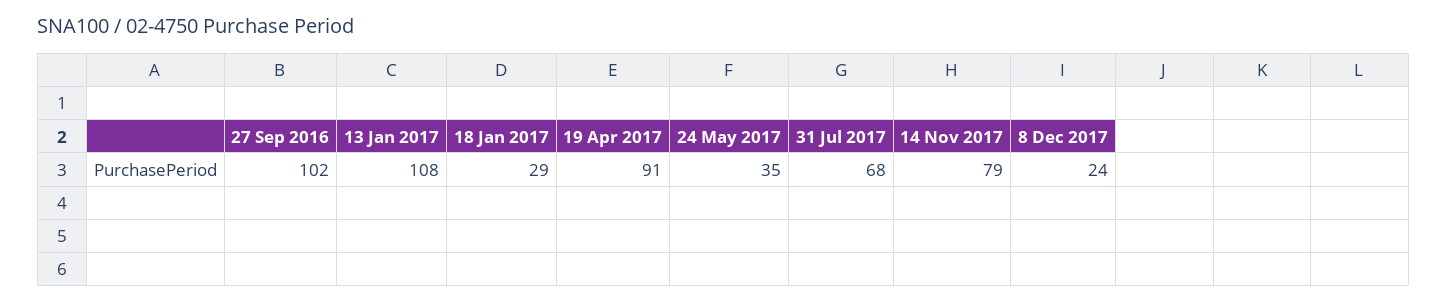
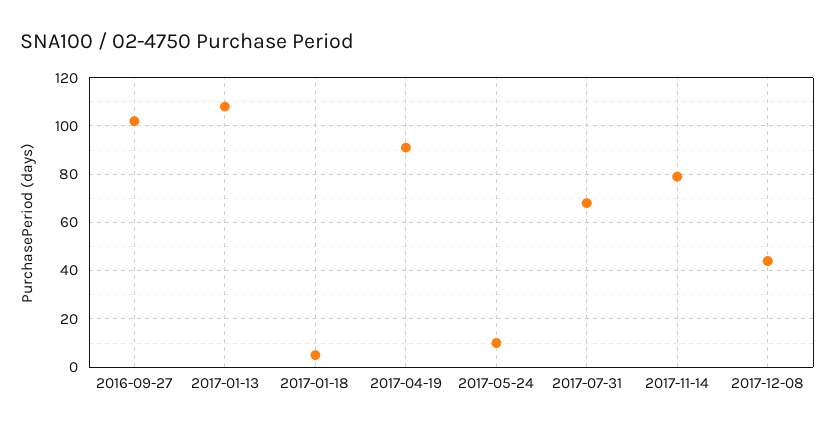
  {
    "27 Sep 2016": 102,
    "13 Jan 2017": 108,
-   "18 Jan 2017": 29,
+   "18 Jan 2017": 5,
    "19 Apr 2017": 91,
-   "24 May 2017": 35,
+   "24 May 2017": 10,
    "31 Jul 2017": 68,
    "14 Nov 2017": 79,
-   "8 Dec 2017": 24
+   "8 Dec 2017": 45
  }

